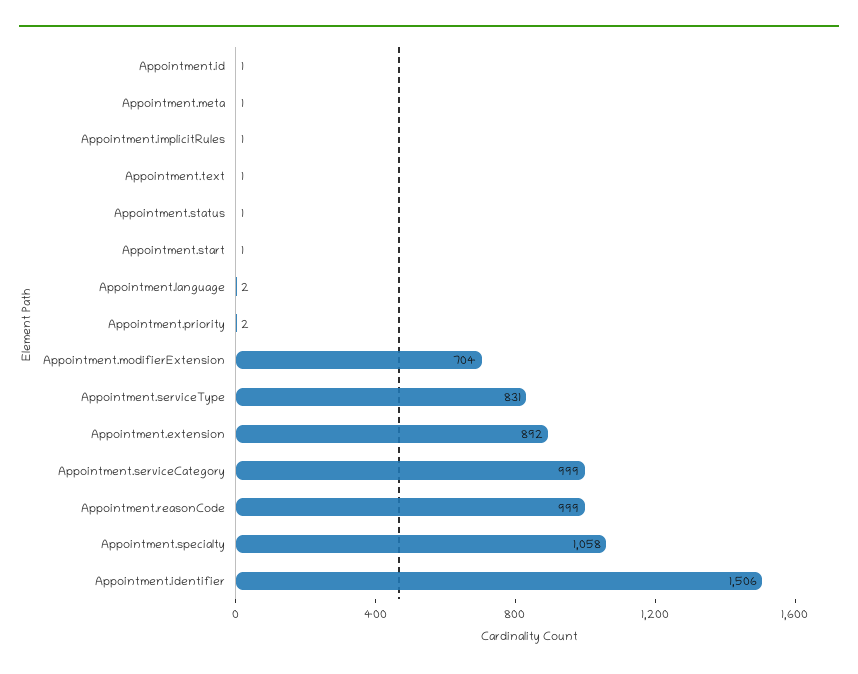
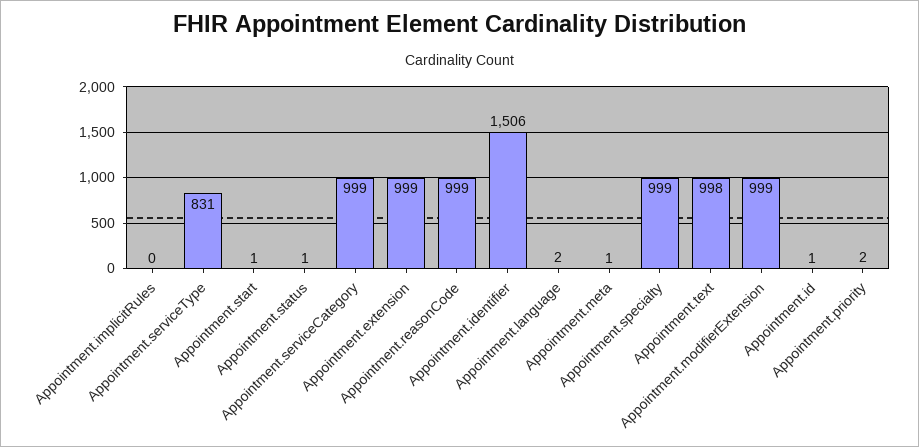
  {
    "Appointment.id": 1,
    "Appointment.meta": 1,
-   "Appointment.implicitRules": 1,
+   "Appointment.implicitRules": 0,
-   "Appointment.text": 1,
+   "Appointment.text": 998,
    "Appointment.status": 1,
    "Appointment.start": 1,
    "Appointment.language": 2,
    "Appointment.priority": 2,
-   "Appointment.modifierExtension": 704,
+   "Appointment.modifierExtension": 999,
    "Appointment.serviceType": 831,
-   "Appointment.extension": 892,
+   "Appointment.extension": 999,
    "Appointment.serviceCategory": 999,
    "Appointment.reasonCode": 999,
-   "Appointment.specialty": 1058,
+   "Appointment.specialty": 999,
    "Appointment.identifier": 1506
  }

